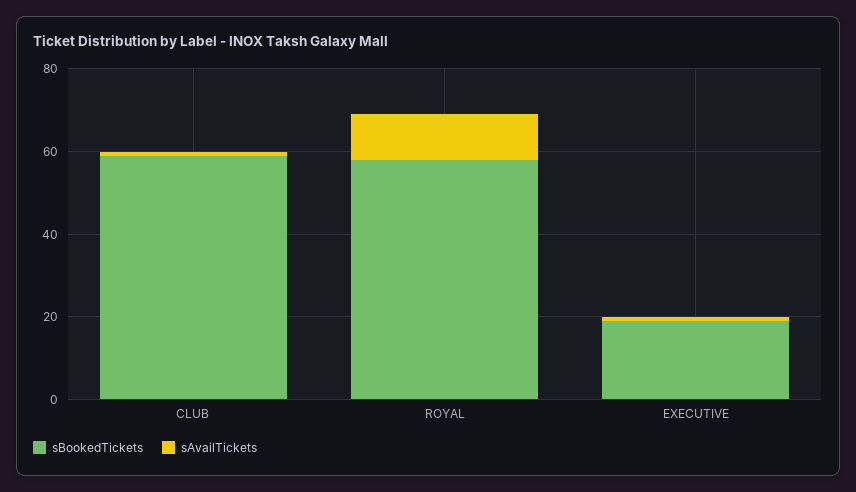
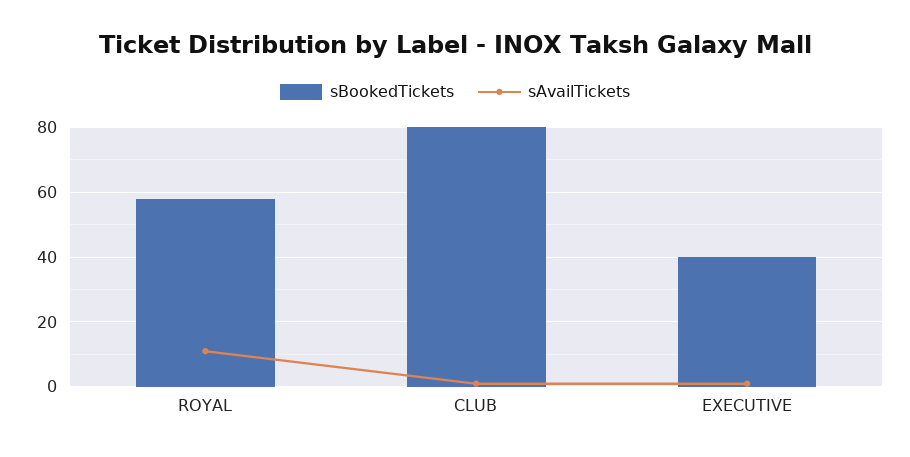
  {
    "sBookedTickets": {
-     "CLUB": 60,
+     "CLUB": 80,
      "ROYAL": 60,
-     "EXECUTIVE": 20
+     "EXECUTIVE": 40
    },
    "sAvailTickets": {
      "CLUB": 0,
      "ROYAL": 10,
      "EXECUTIVE": 0
    }
  }

